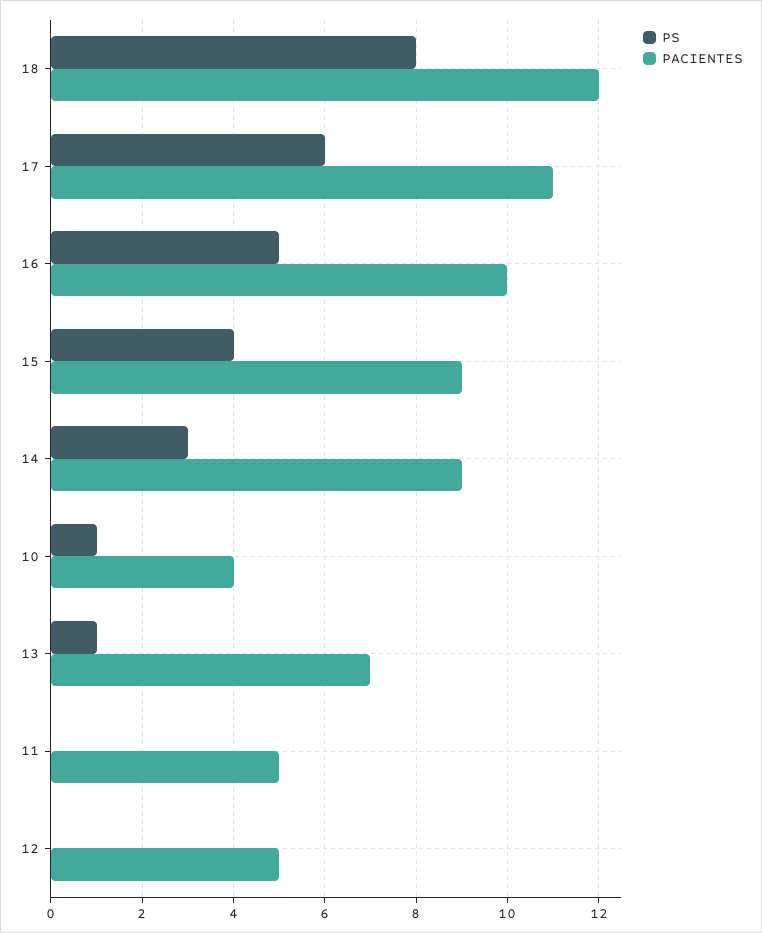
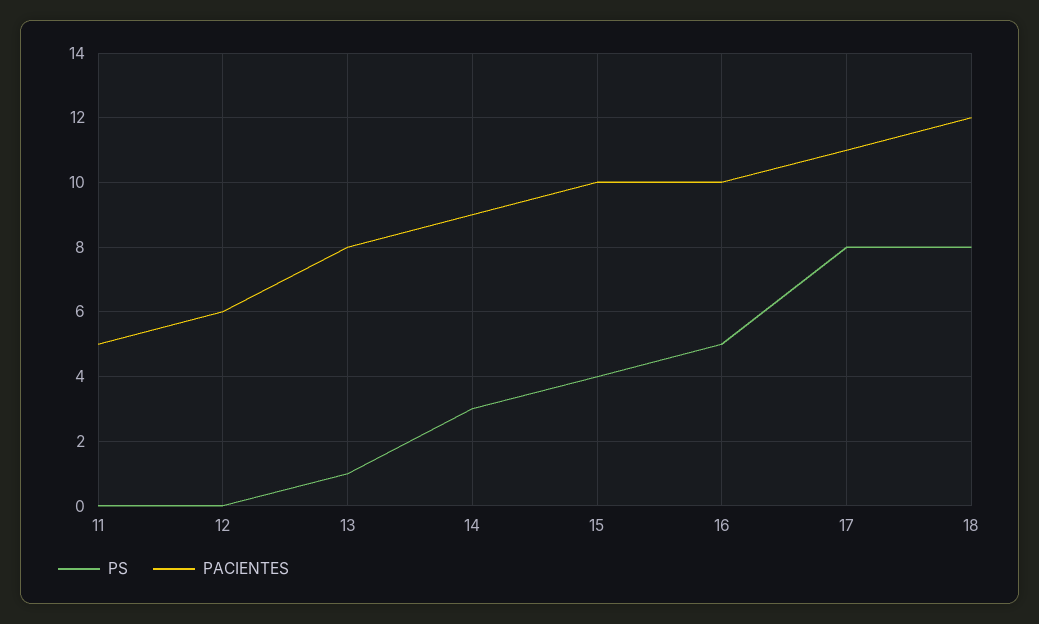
  {
    "PS": {
      "18": 8,
-     "17": 6,
+     "17": 8,
      "16": 5,
      "15": 4,
      "14": 3,
-     "10": 1,
      "13": 1,
      "11": 0,
      "12": 0
    },
    "PACIENTES": {
      "18": 12,
      "17": 11,
      "16": 10,
-     "15": 9,
+     "15": 10,
      "14": 9,
-     "10": 4,
-     "13": 7,
+     "13": 8,
      "11": 5,
-     "12": 5
+     "12": 6
    }
  }

